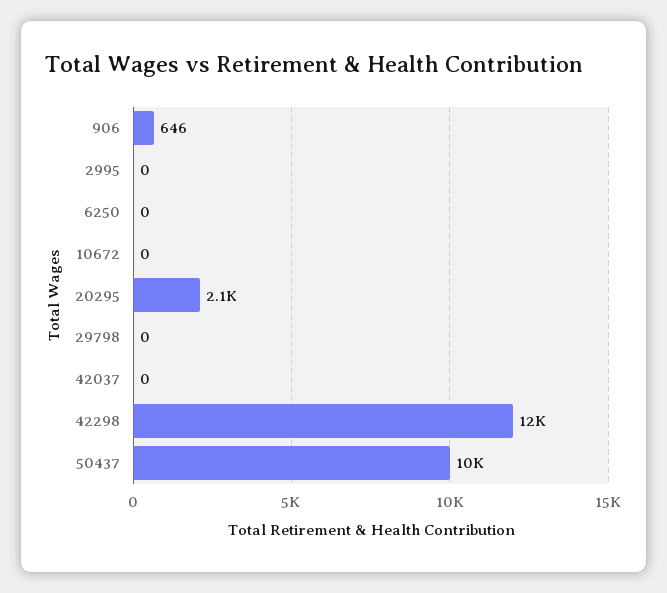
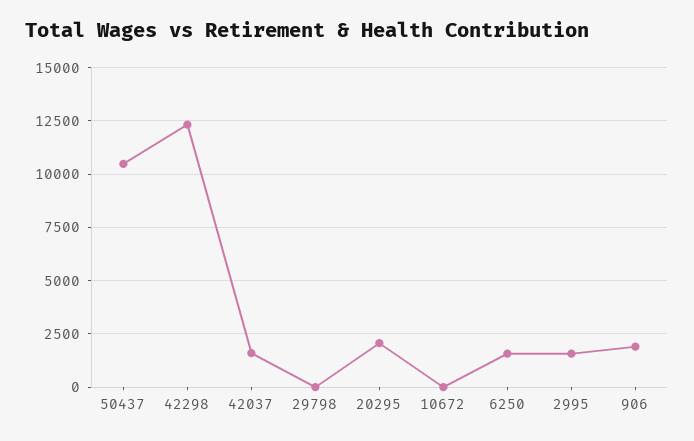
  {
-   "906": 646,
+   "906": 2000,
-   "2995": 0,
+   "2995": 1500,
-   "6250": 0,
+   "6250": 1500,
    "10672": 0,
    "20295": 2100,
    "29798": 0,
-   "42037": 0,
+   "42037": 1500,
    "42298": 12000,
    "50437": 10000
  }

